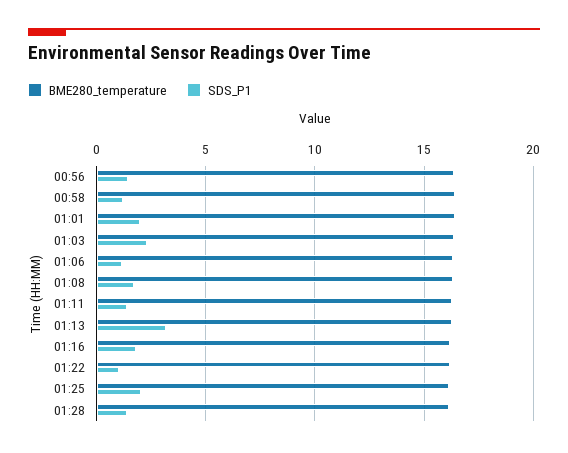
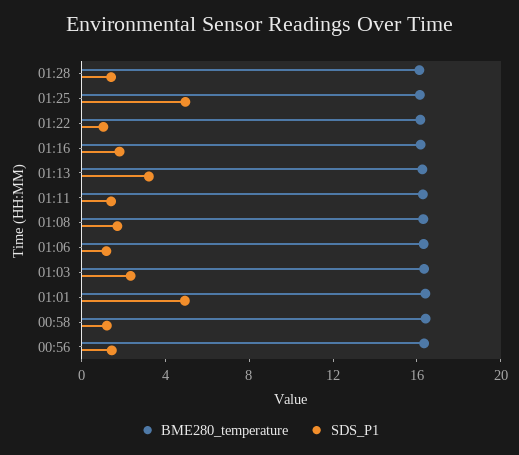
  {
    "BME280_temperature": {
      "00:56": 16.5,
      "00:58": 16.5,
      "01:01": 16.5,
      "01:03": 16.5,
      "01:06": 16.5,
      "01:08": 16.5,
      "01:11": 16.5,
      "01:13": 16.5,
      "01:16": 16,
      "01:22": 16,
      "01:25": 16,
      "01:28": 16
    },
    "SDS_P1": {
      "00:56": 1.5,
      "00:58": 1,
-     "01:01": 2,
+     "01:01": 5,
      "01:03": 2.5,
      "01:06": 1,
      "01:08": 1.5,
      "01:11": 1.5,
      "01:13": 3,
      "01:16": 2,
      "01:22": 1,
-     "01:25": 2,
+     "01:25": 5,
      "01:28": 1.5
    }
  }

